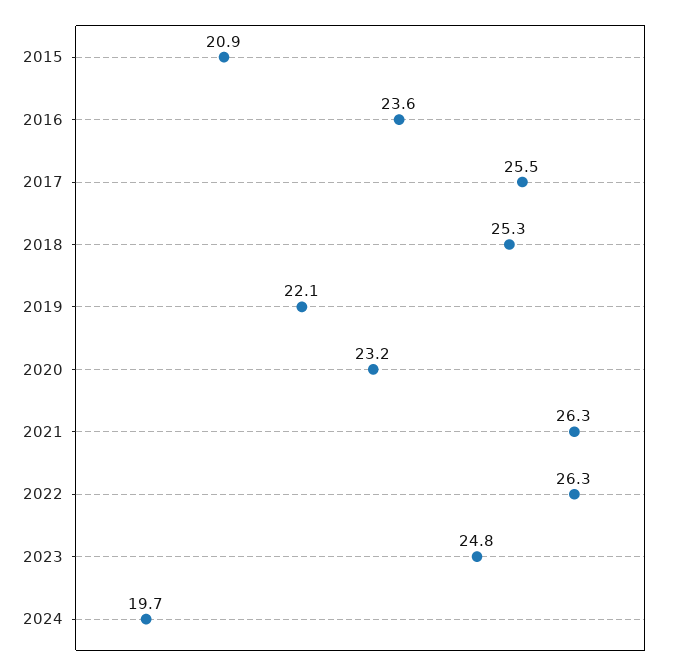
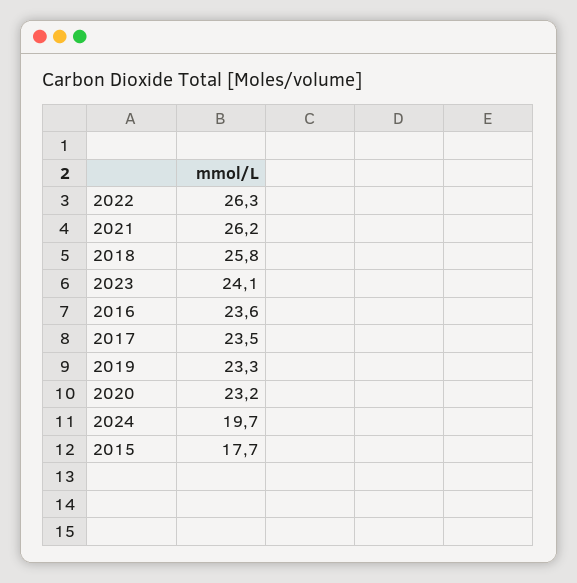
  {
-   "2015": 20.9,
+   "2015": 17.7,
    "2016": 23.6,
-   "2017": 25.5,
+   "2017": 23.5,
-   "2018": 25.3,
+   "2018": 25.8,
-   "2019": 22.1,
+   "2019": 23.3,
    "2020": 23.2,
-   "2021": 26.3,
+   "2021": 26.2,
    "2022": 26.3,
-   "2023": 24.8,
+   "2023": 24.1,
    "2024": 19.7
  }

